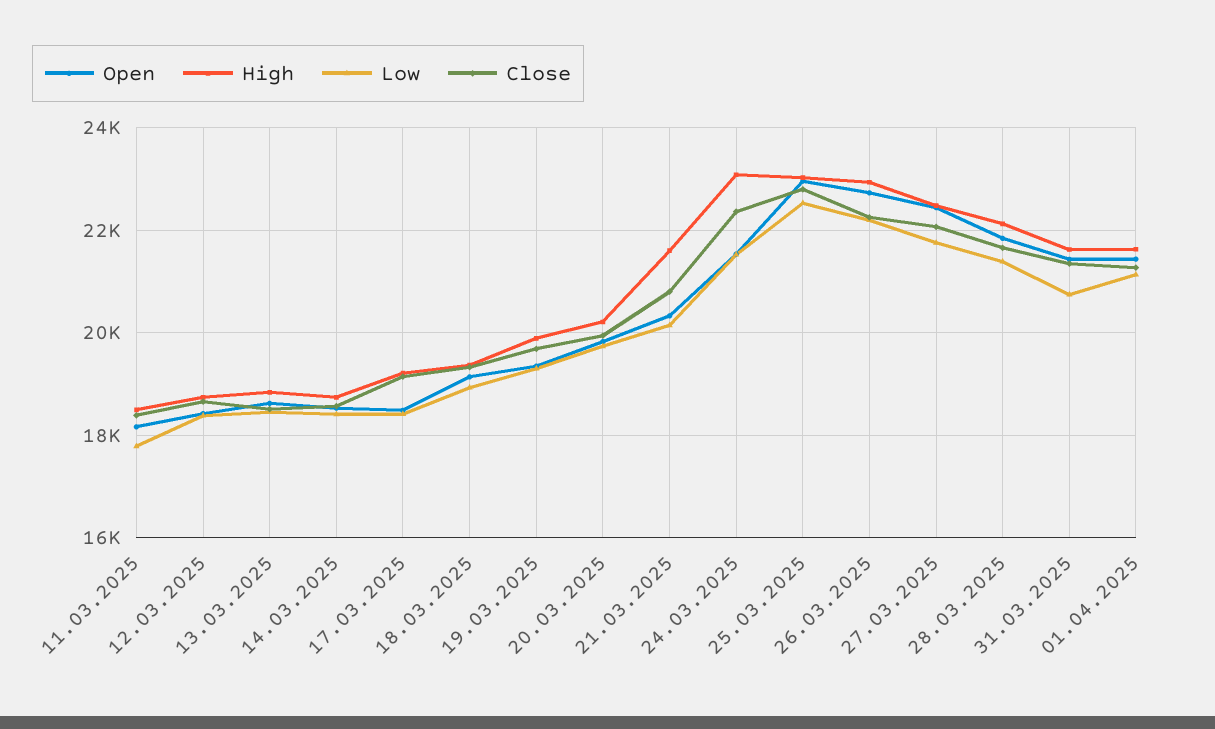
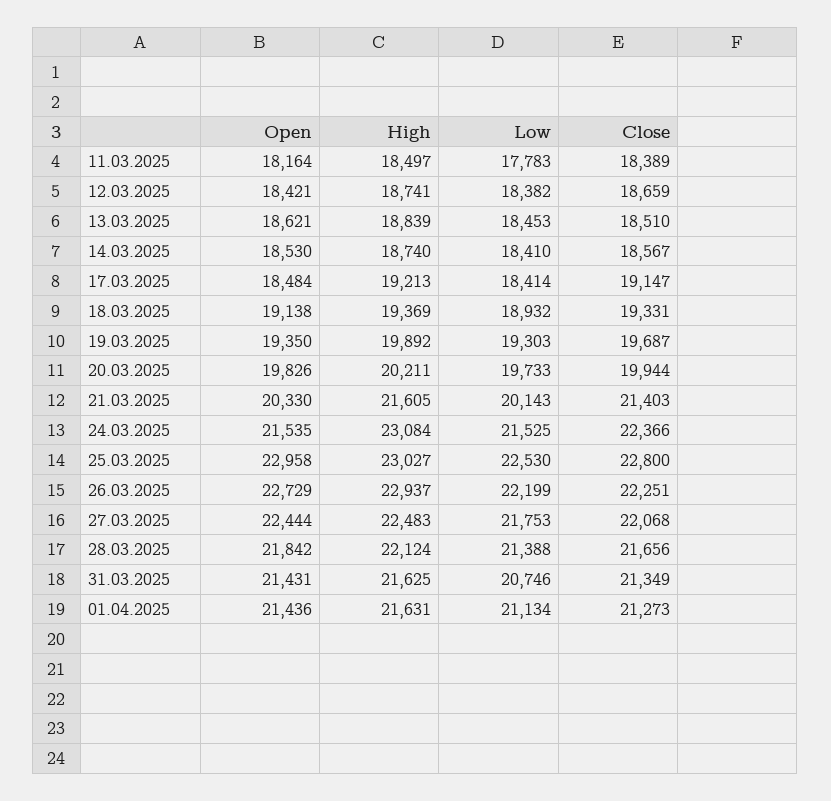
  {
    "Open": {
      "11.03.2025": 18164,
      "12.03.2025": 18421,
      "13.03.2025": 18621,
      "14.03.2025": 18530,
      "17.03.2025": 18484,
      "18.03.2025": 19138,
      "19.03.2025": 19350,
      "20.03.2025": 19826,
      "21.03.2025": 20330,
      "24.03.2025": 21535,
      "25.03.2025": 22958,
      "26.03.2025": 22729,
      "27.03.2025": 22444,
      "28.03.2025": 21842,
      "31.03.2025": 21431,
      "01.04.2025": 21436
    },
    "High": {
      "11.03.2025": 18497,
      "12.03.2025": 18741,
      "13.03.2025": 18839,
      "14.03.2025": 18740,
      "17.03.2025": 19213,
      "18.03.2025": 19369,
      "19.03.2025": 19892,
      "20.03.2025": 20211,
      "21.03.2025": 21605,
      "24.03.2025": 23084,
      "25.03.2025": 23027,
      "26.03.2025": 22937,
      "27.03.2025": 22483,
      "28.03.2025": 22124,
      "31.03.2025": 21625,
      "01.04.2025": 21631
    },
    "Low": {
      "11.03.2025": 17783,
      "12.03.2025": 18382,
      "13.03.2025": 18453,
      "14.03.2025": 18410,
      "17.03.2025": 18414,
      "18.03.2025": 18932,
      "19.03.2025": 19303,
      "20.03.2025": 19733,
      "21.03.2025": 20143,
      "24.03.2025": 21525,
      "25.03.2025": 22530,
      "26.03.2025": 22199,
      "27.03.2025": 21753,
      "28.03.2025": 21388,
      "31.03.2025": 20746,
      "01.04.2025": 21134
    },
    "Close": {
      "11.03.2025": 18389,
      "12.03.2025": 18659,
      "13.03.2025": 18510,
      "14.03.2025": 18567,
      "17.03.2025": 19147,
      "18.03.2025": 19331,
      "19.03.2025": 19687,
      "20.03.2025": 19944,
-     "21.03.2025": 20800,
+     "21.03.2025": 21403,
      "24.03.2025": 22366,
      "25.03.2025": 22800,
      "26.03.2025": 22251,
      "27.03.2025": 22068,
      "28.03.2025": 21656,
      "31.03.2025": 21349,
      "01.04.2025": 21273
    }
  }

